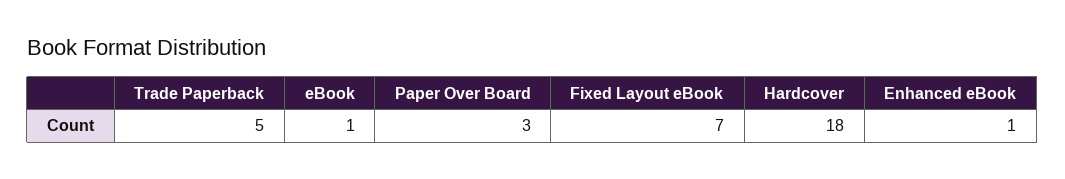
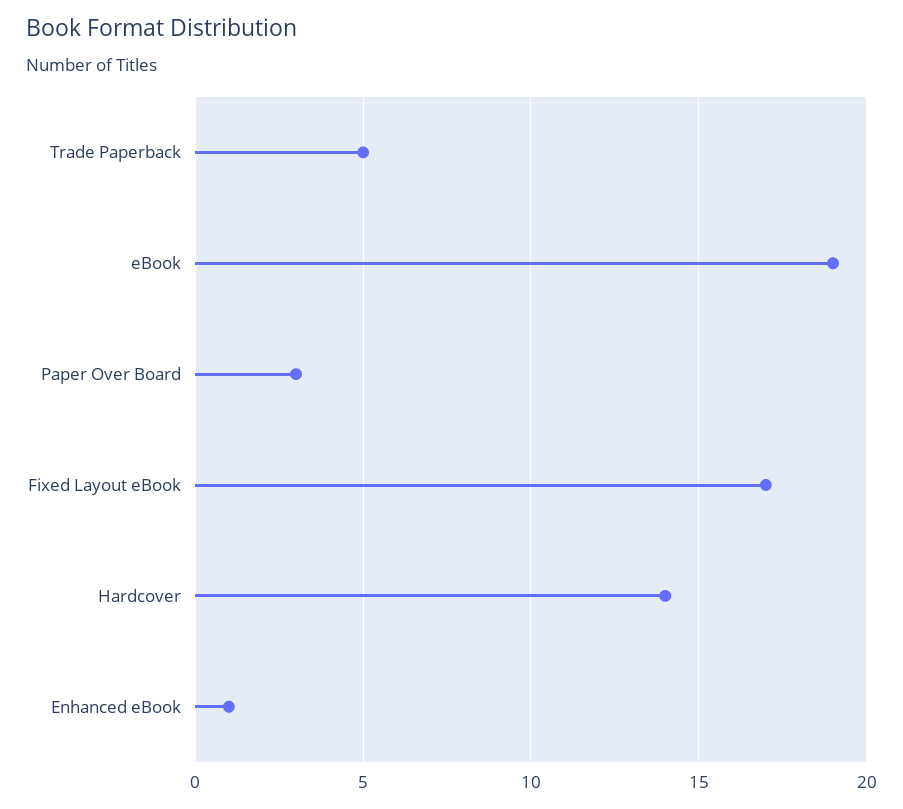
  {
    "Trade Paperback": 5,
-   "eBook": 1,
+   "eBook": 19,
    "Paper Over Board": 3,
-   "Fixed Layout eBook": 7,
+   "Fixed Layout eBook": 17,
-   "Hardcover": 18,
+   "Hardcover": 14,
    "Enhanced eBook": 1
  }

